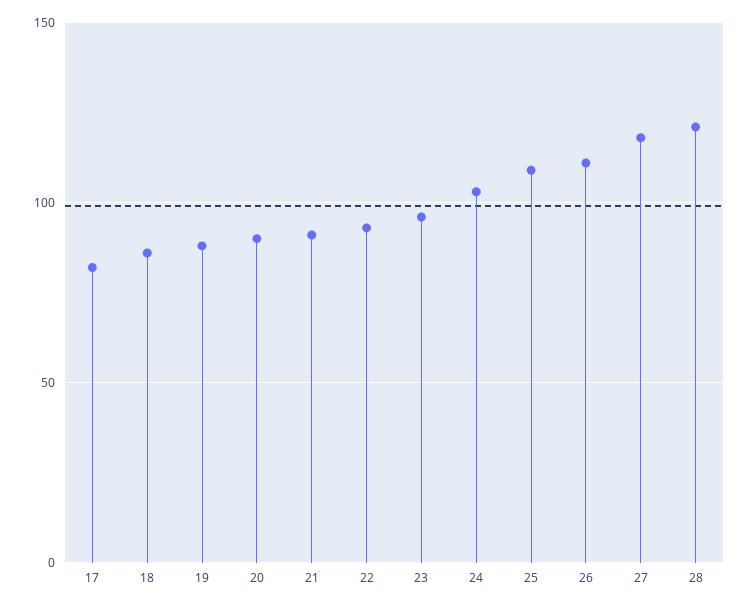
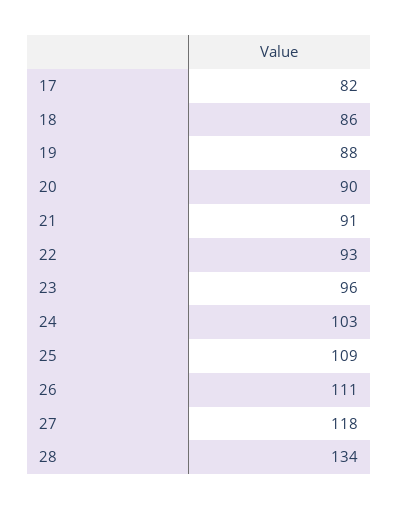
  {
    "17": 82,
    "18": 86,
    "19": 88,
    "20": 90,
    "21": 91,
    "22": 93,
    "23": 96,
    "24": 103,
    "25": 109,
    "26": 111,
    "27": 118,
-   "28": 120
+   "28": 134
  }

